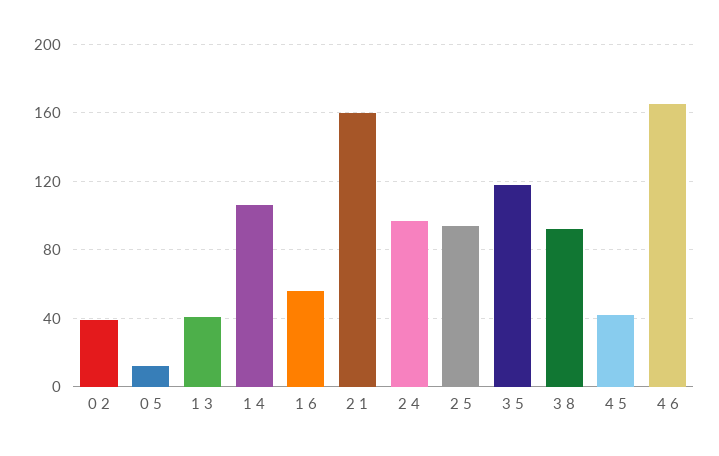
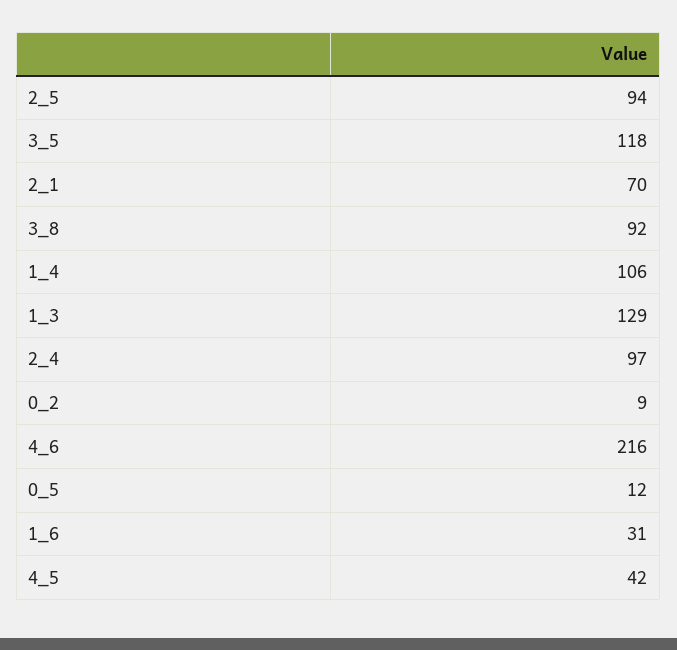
  {
-   "0 2": 40,
+   "0 2": 9,
    "0 5": 12,
-   "1 3": 40,
+   "1 3": 129,
    "1 4": 106,
-   "1 6": 55,
+   "1 6": 31,
-   "2 1": 160,
+   "2 1": 70,
    "2 4": 97,
    "2 5": 94,
    "3 5": 118,
    "3 8": 92,
    "4 5": 42,
-   "4 6": 165
+   "4 6": 216
  }

